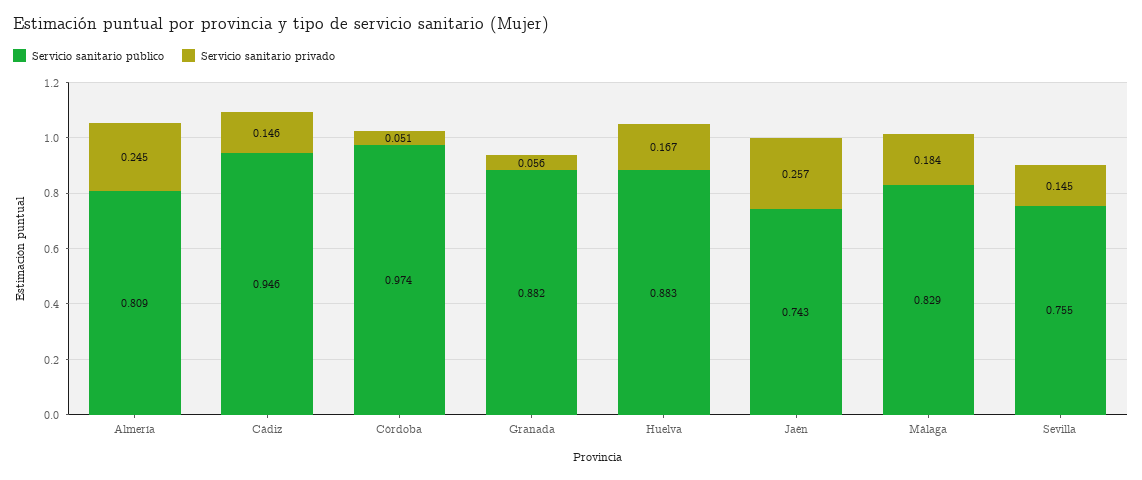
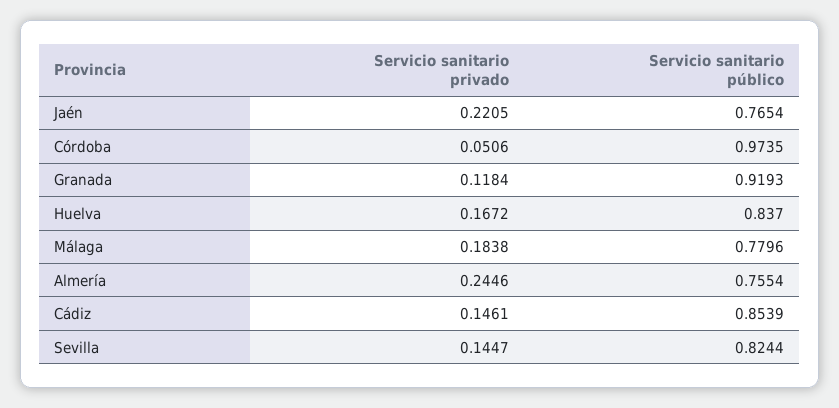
  {
    "Servicio sanitario público": {
-     "Almería": 0.809,
+     "Almería": 0.7554,
-     "Cádiz": 0.946,
+     "Cádiz": 0.8539,
      "Córdoba": 0.9735,
-     "Granada": 0.882,
+     "Granada": 0.9193,
-     "Huelva": 0.883,
+     "Huelva": 0.837,
-     "Jaén": 0.743,
+     "Jaén": 0.7654,
-     "Málaga": 0.829,
+     "Málaga": 0.7796,
-     "Sevilla": 0.755
+     "Sevilla": 0.8244
    },
    "Servicio sanitario privado": {
      "Almería": 0.2446,
      "Cádiz": 0.1461,
      "Córdoba": 0.0506,
-     "Granada": 0.056,
+     "Granada": 0.1184,
      "Huelva": 0.1672,
-     "Jaén": 0.257,
+     "Jaén": 0.2205,
      "Málaga": 0.1838,
      "Sevilla": 0.1447
    }
  }

